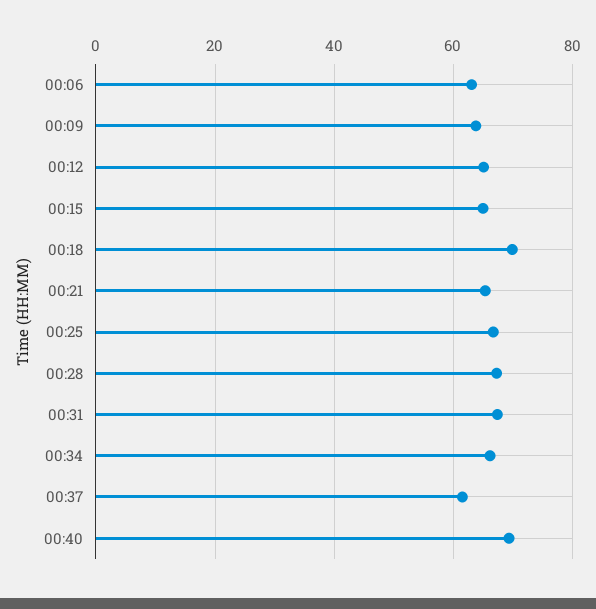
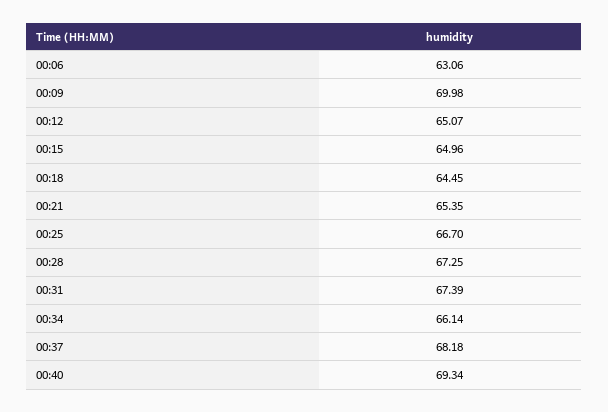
  {
    "00:06": 63.06,
-   "00:09": 64,
+   "00:09": 69.98,
    "00:12": 65.07,
    "00:15": 64.96,
-   "00:18": 70,
+   "00:18": 64.45,
    "00:21": 65.35,
    "00:25": 66.7,
    "00:28": 67.25,
    "00:31": 67.39,
    "00:34": 66.14,
-   "00:37": 62,
+   "00:37": 68.18,
    "00:40": 69.34
  }

